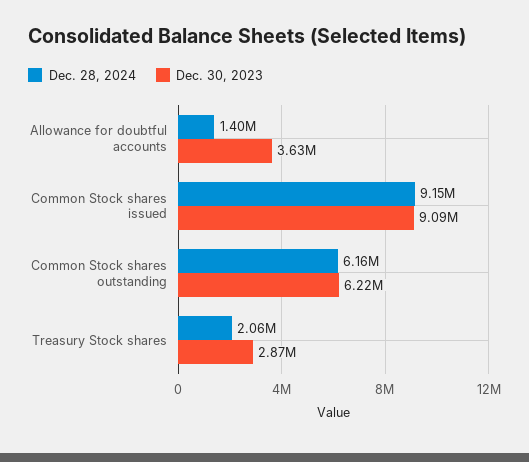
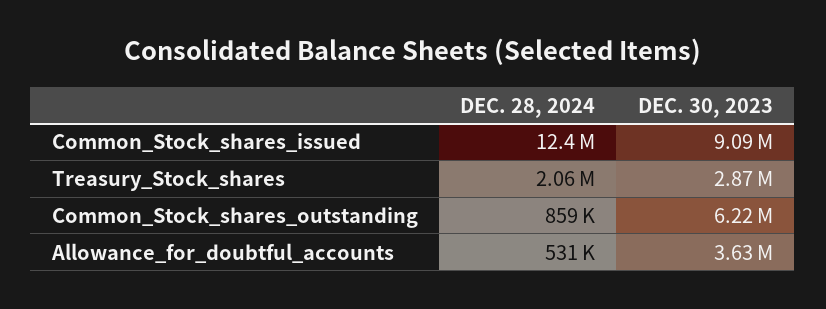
  {
    "Dec. 28, 2024": {
-     "Allowance for doubtful accounts": 1400000,
+     "Allowance for doubtful accounts": 531000,
-     "Common Stock shares issued": 9150000,
+     "Common Stock shares issued": 12400000,
-     "Common Stock shares outstanding": 6160000,
+     "Common Stock shares outstanding": 859000,
      "Treasury Stock shares": 2060000
    },
    "Dec. 30, 2023": {
      "Allowance for doubtful accounts": 3630000,
      "Common Stock shares issued": 9090000,
      "Common Stock shares outstanding": 6220000,
      "Treasury Stock shares": 2870000
    }
  }

